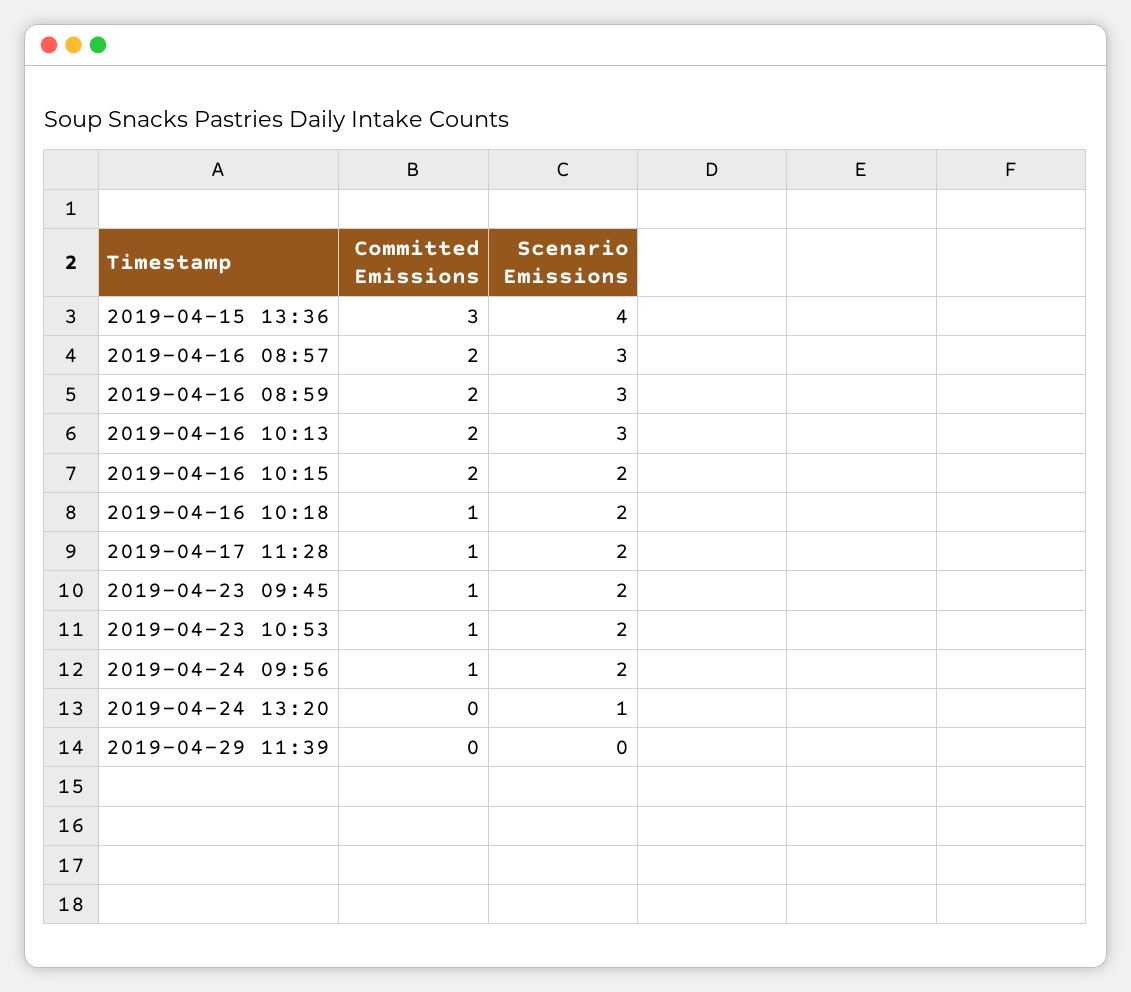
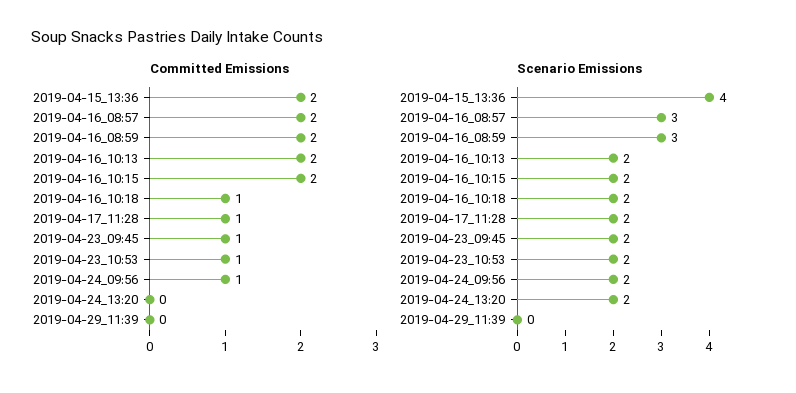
  {
    "Committed Emissions": {
-     "2019-04-15 13:36": 3,
+     "2019-04-15 13:36": 2,
      "2019-04-16 08:57": 2,
      "2019-04-16 08:59": 2,
      "2019-04-16 10:13": 2,
      "2019-04-16 10:15": 2,
      "2019-04-16 10:18": 1,
      "2019-04-17 11:28": 1,
      "2019-04-23 09:45": 1,
      "2019-04-23 10:53": 1,
      "2019-04-24 09:56": 1,
      "2019-04-24 13:20": 0,
      "2019-04-29 11:39": 0
    },
    "Scenario Emissions": {
      "2019-04-15 13:36": 4,
      "2019-04-16 08:57": 3,
      "2019-04-16 08:59": 3,
-     "2019-04-16 10:13": 3,
+     "2019-04-16 10:13": 2,
      "2019-04-16 10:15": 2,
      "2019-04-16 10:18": 2,
      "2019-04-17 11:28": 2,
      "2019-04-23 09:45": 2,
      "2019-04-23 10:53": 2,
      "2019-04-24 09:56": 2,
-     "2019-04-24 13:20": 1,
+     "2019-04-24 13:20": 2,
      "2019-04-29 11:39": 0
    }
  }

